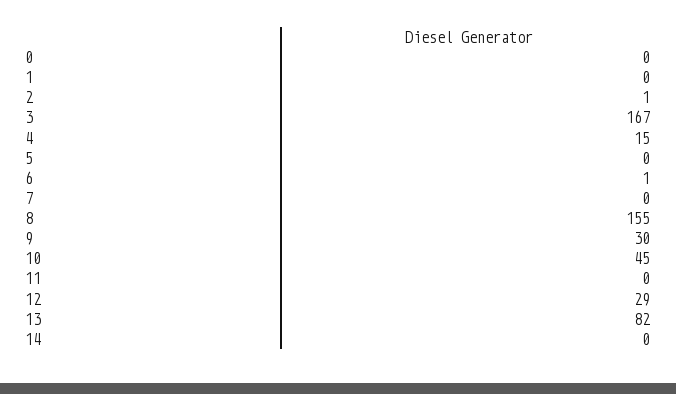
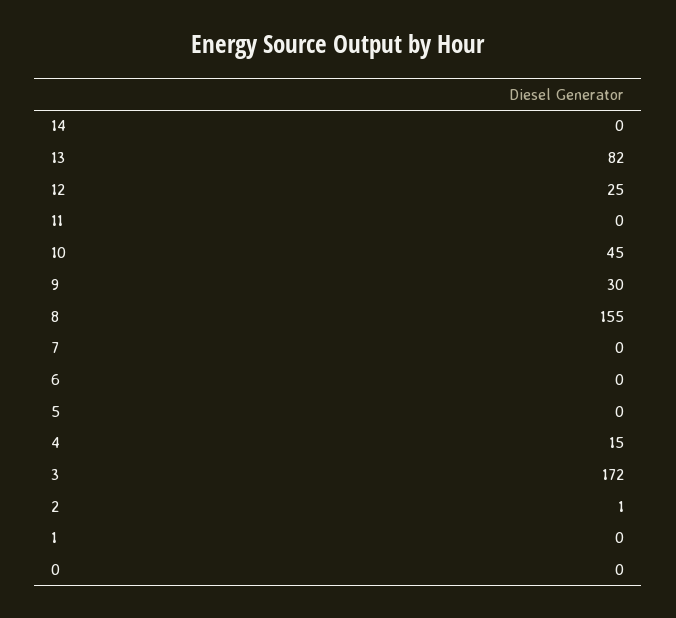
  {
    "0": 0,
    "1": 0,
    "2": 1,
-   "3": 167,
+   "3": 172,
    "4": 15,
    "5": 0,
-   "6": 1,
+   "6": 0,
    "7": 0,
    "8": 155,
    "9": 30,
    "10": 45,
    "11": 0,
-   "12": 29,
+   "12": 25,
    "13": 82,
    "14": 0
  }

